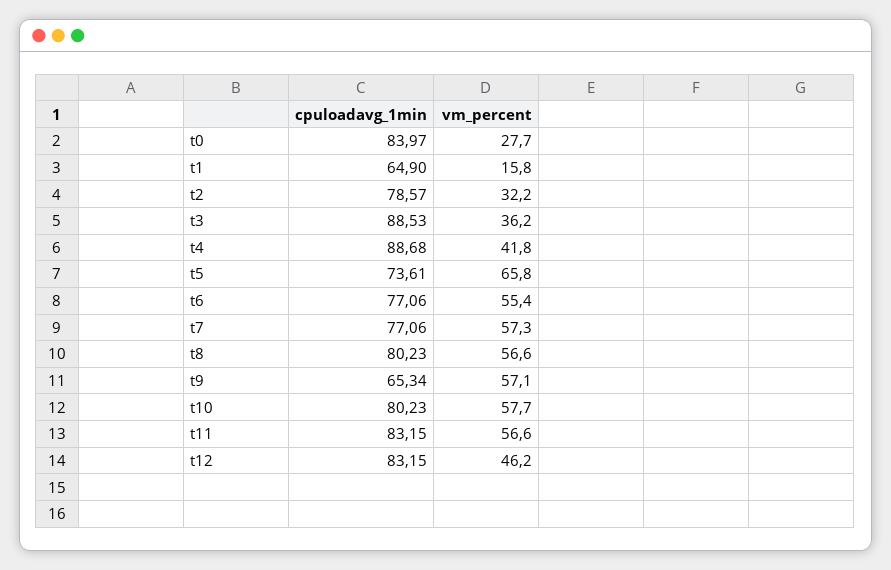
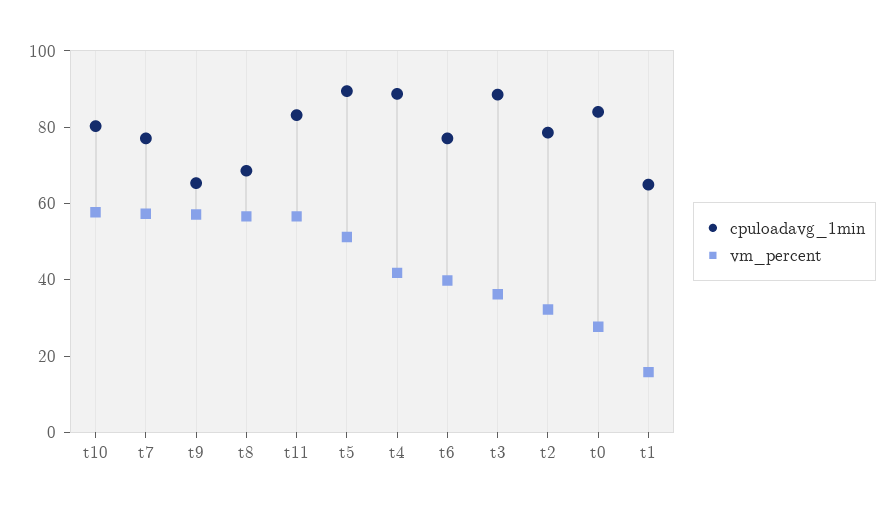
  {
    "cpuloadavg_1min": {
      "t0": 83.97,
      "t1": 64.9,
      "t2": 78.57,
      "t3": 88.53,
      "t4": 88.68,
-     "t5": 73.61,
+     "t5": 90,
      "t6": 77.06,
      "t7": 77.06,
-     "t8": 80.23,
+     "t8": 70,
      "t9": 65.34,
      "t10": 80.23,
-     "t11": 83.15,
+     "t11": 83.15
-     "t12": 83.15
    },
    "vm_percent": {
      "t0": 27.7,
      "t1": 15.8,
      "t2": 32.2,
      "t3": 36.2,
      "t4": 41.8,
-     "t5": 65.8,
+     "t5": 50,
-     "t6": 55.4,
+     "t6": 40,
      "t7": 57.3,
      "t8": 56.6,
      "t9": 57.1,
      "t10": 57.7,
-     "t11": 56.6,
+     "t11": 56.6
-     "t12": 46.2
    }
  }

